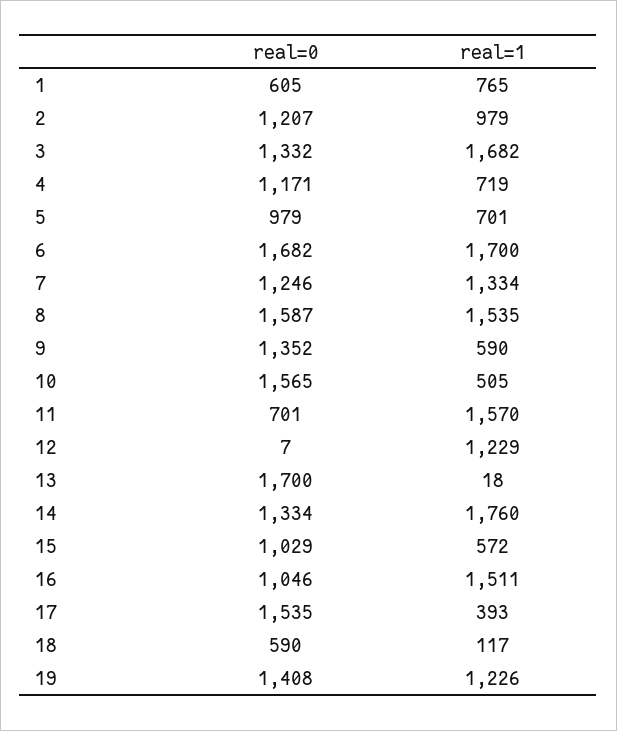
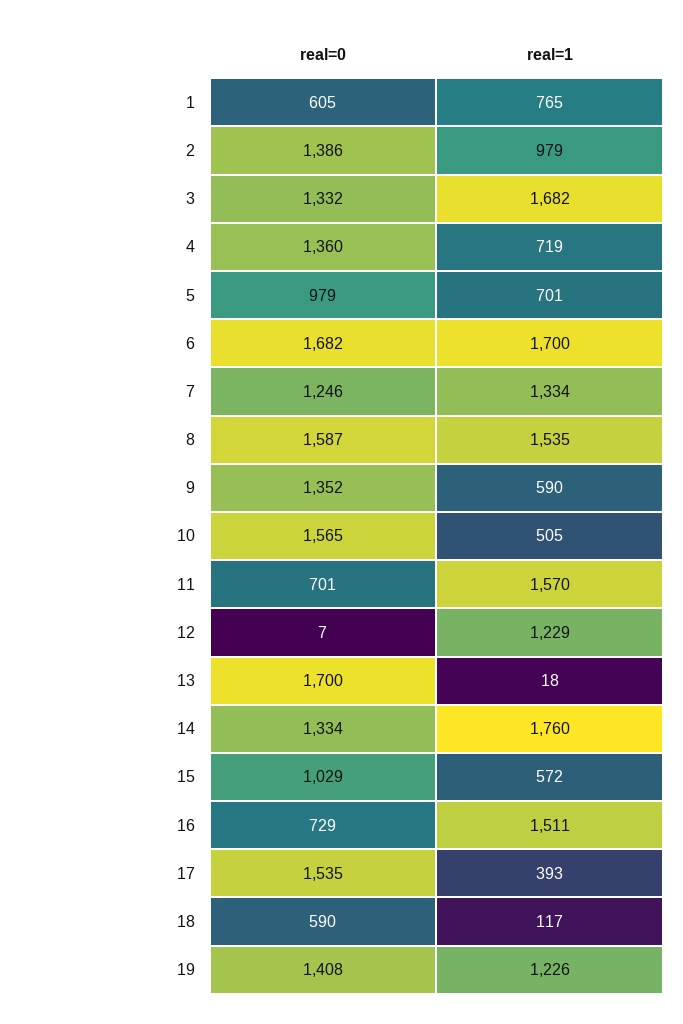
  {
    "real=0": {
      "1": 605,
-     "2": 1207,
+     "2": 1386,
      "3": 1332,
-     "4": 1171,
+     "4": 1360,
      "5": 979,
      "6": 1682,
      "7": 1246,
      "8": 1587,
      "9": 1352,
      "10": 1565,
      "11": 701,
      "12": 7,
      "13": 1700,
      "14": 1334,
      "15": 1029,
-     "16": 1046,
+     "16": 729,
      "17": 1535,
      "18": 590,
      "19": 1408
    },
    "real=1": {
      "1": 765,
      "2": 979,
      "3": 1682,
      "4": 719,
      "5": 701,
      "6": 1700,
      "7": 1334,
      "8": 1535,
      "9": 590,
      "10": 505,
      "11": 1570,
      "12": 1229,
      "13": 18,
      "14": 1760,
      "15": 572,
      "16": 1511,
      "17": 393,
      "18": 117,
      "19": 1226
    }
  }

